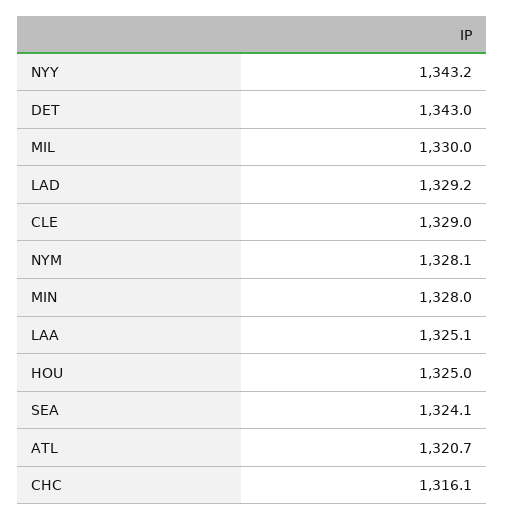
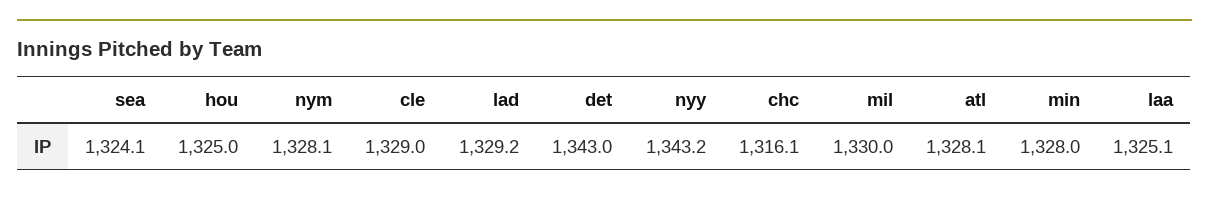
  {
    "NYY": 1343.2,
    "DET": 1343,
    "MIL": 1330,
    "LAD": 1329.2,
    "CLE": 1329,
    "NYM": 1328.1,
    "MIN": 1328,
    "LAA": 1325.1,
    "HOU": 1325,
    "SEA": 1324.1,
-   "ATL": 1320.7,
+   "ATL": 1328.1,
    "CHC": 1316.1
  }

